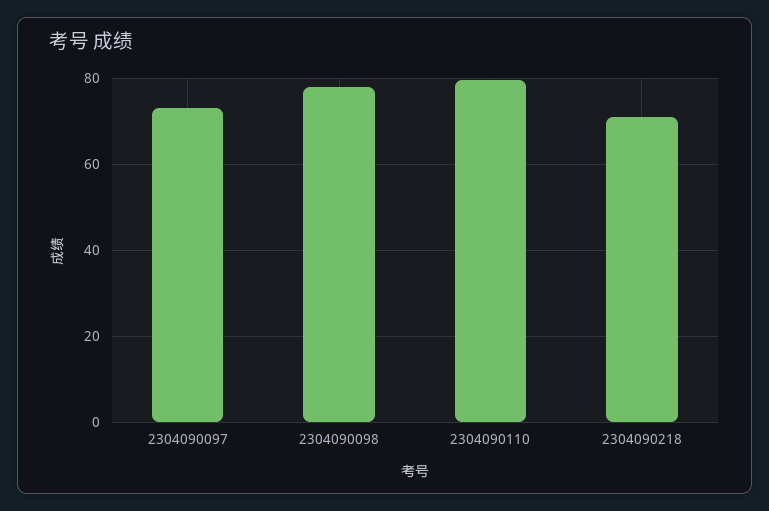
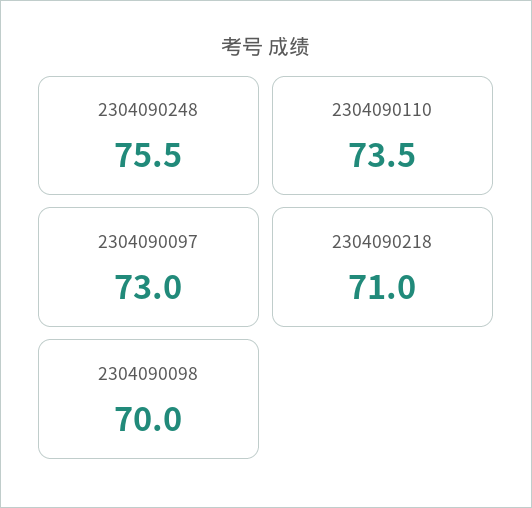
  {
    "2304090097": 73,
-   "2304090098": 78,
+   "2304090098": 70,
-   "2304090110": 80,
+   "2304090110": 73.5,
-   "2304090218": 71
+   "2304090218": 71,
+   "2304090248": 75.5
  }

